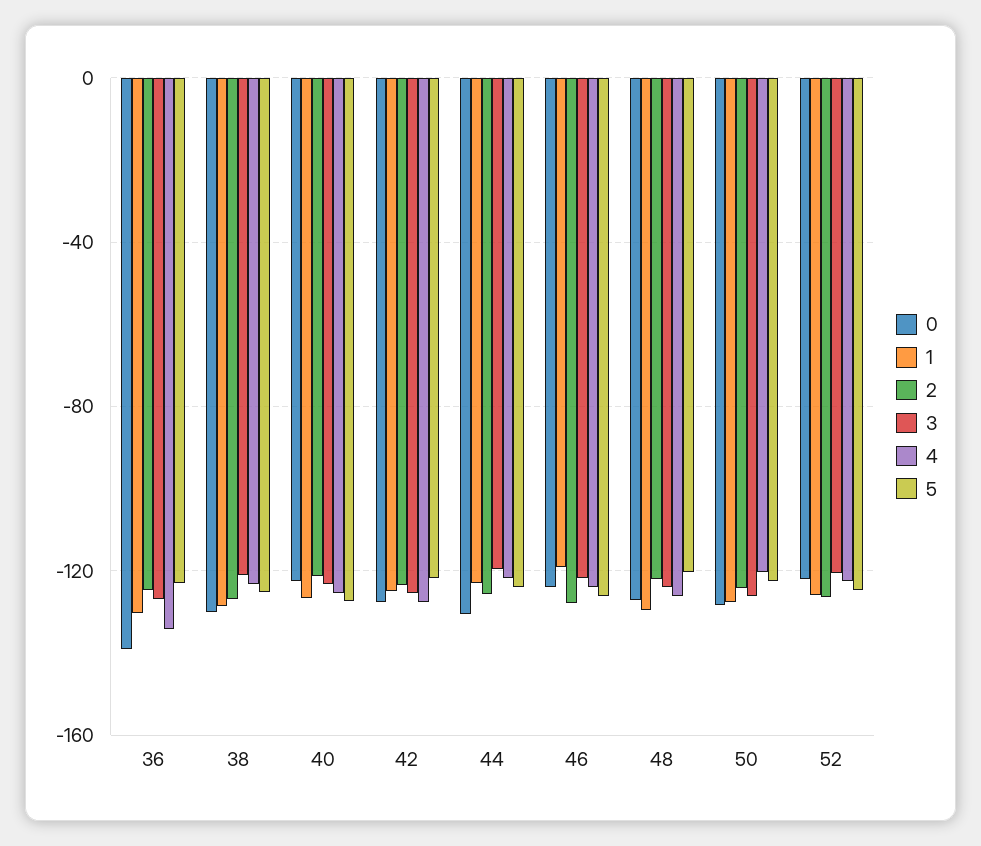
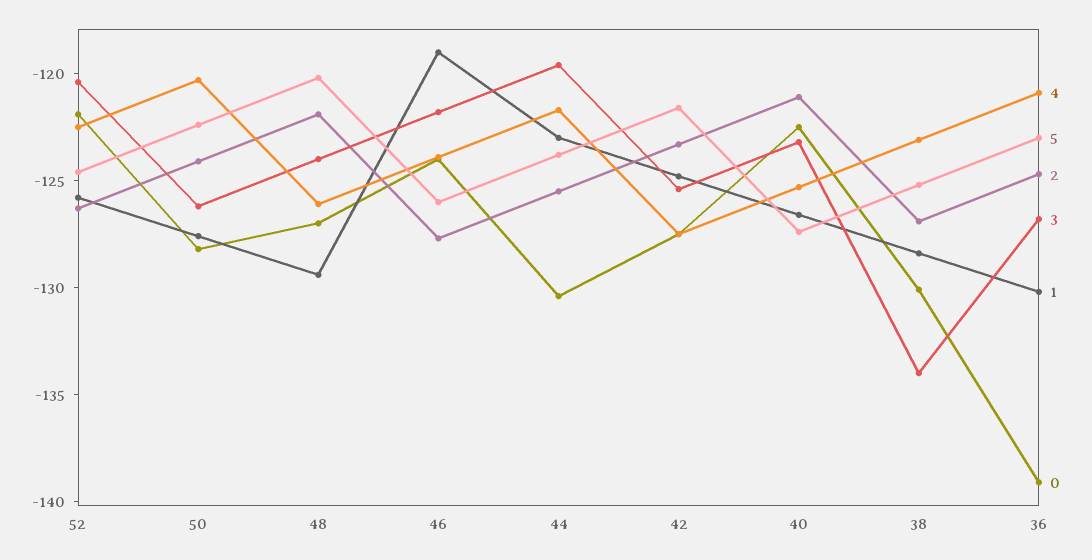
  {
    "0": {
      "36": -139,
      "38": -130,
      "40": -123,
      "42": -128,
      "44": -130,
      "46": -124,
      "48": -127,
      "50": -128,
      "52": -122
    },
    "1": {
      "36": -130,
      "38": -128,
      "40": -127,
      "42": -125,
      "44": -123,
      "46": -119,
      "48": -129,
      "50": -128,
      "52": -126
    },
    "2": {
      "36": -125,
      "38": -127,
      "40": -121,
      "42": -123,
      "44": -126,
      "46": -128,
      "48": -122,
      "50": -124,
      "52": -126
    },
    "3": {
      "36": -127,
-     "38": -120,
+     "38": -134,
      "40": -123,
      "42": -125,
      "44": -120,
      "46": -122,
      "48": -124,
      "50": -126,
      "52": -120
    },
    "4": {
-     "36": -135,
+     "36": -121,
      "38": -123,
      "40": -125,
      "42": -128,
      "44": -122,
      "46": -124,
      "48": -126,
      "50": -120,
      "52": -123
    },
    "5": {
      "36": -123,
      "38": -125,
      "40": -127,
      "42": -122,
      "44": -124,
      "46": -126,
      "48": -120,
      "50": -122,
      "52": -125
    }
  }

